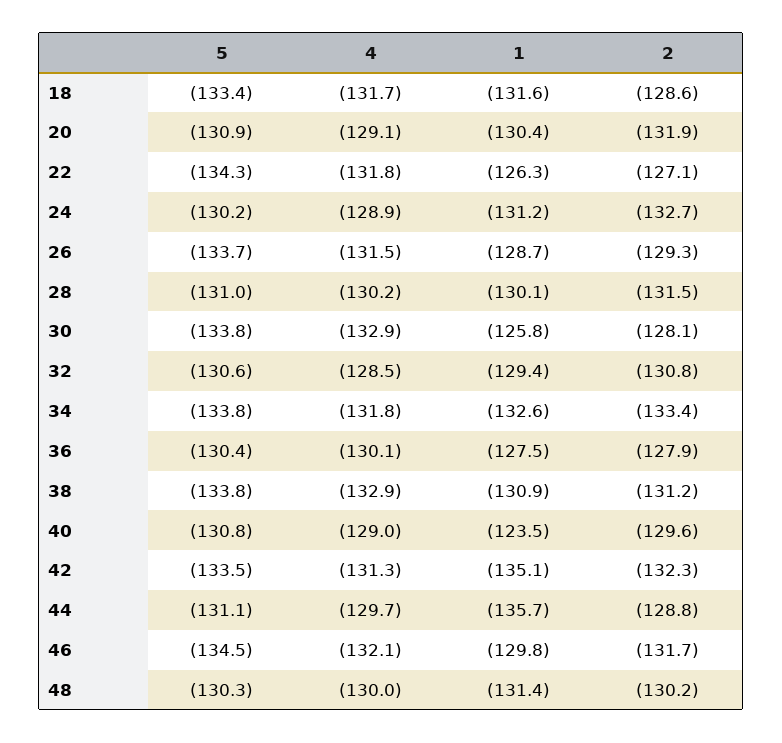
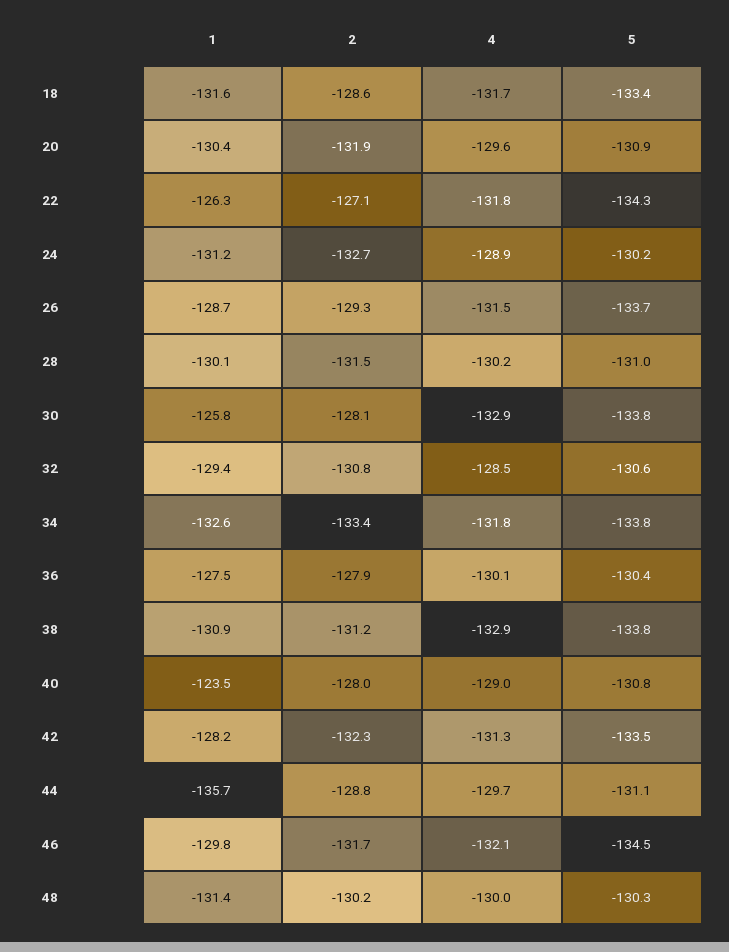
  {
    "5": {
      "18": -133.4,
      "20": -130.9,
      "22": -134.3,
      "24": -130.2,
      "26": -133.7,
      "28": -131,
      "30": -133.8,
      "32": -130.6,
      "34": -133.8,
      "36": -130.4,
      "38": -133.8,
      "40": -130.8,
      "42": -133.5,
      "44": -131.1,
      "46": -134.5,
      "48": -130.3
    },
    "4": {
      "18": -131.7,
-     "20": -129.1,
+     "20": -129.6,
      "22": -131.8,
      "24": -128.9,
      "26": -131.5,
      "28": -130.2,
      "30": -132.9,
      "32": -128.5,
      "34": -131.8,
      "36": -130.1,
      "38": -132.9,
      "40": -129,
      "42": -131.3,
      "44": -129.7,
      "46": -132.1,
      "48": -130
    },
    "1": {
      "18": -131.6,
      "20": -130.4,
      "22": -126.3,
      "24": -131.2,
      "26": -128.7,
      "28": -130.1,
      "30": -125.8,
      "32": -129.4,
      "34": -132.6,
      "36": -127.5,
      "38": -130.9,
      "40": -123.5,
-     "42": -135.1,
+     "42": -128.2,
      "44": -135.7,
      "46": -129.8,
      "48": -131.4
    },
    "2": {
      "18": -128.6,
      "20": -131.9,
      "22": -127.1,
      "24": -132.7,
      "26": -129.3,
      "28": -131.5,
      "30": -128.1,
      "32": -130.8,
      "34": -133.4,
      "36": -127.9,
      "38": -131.2,
-     "40": -129.6,
+     "40": -128,
      "42": -132.3,
      "44": -128.8,
      "46": -131.7,
      "48": -130.2
    }
  }

